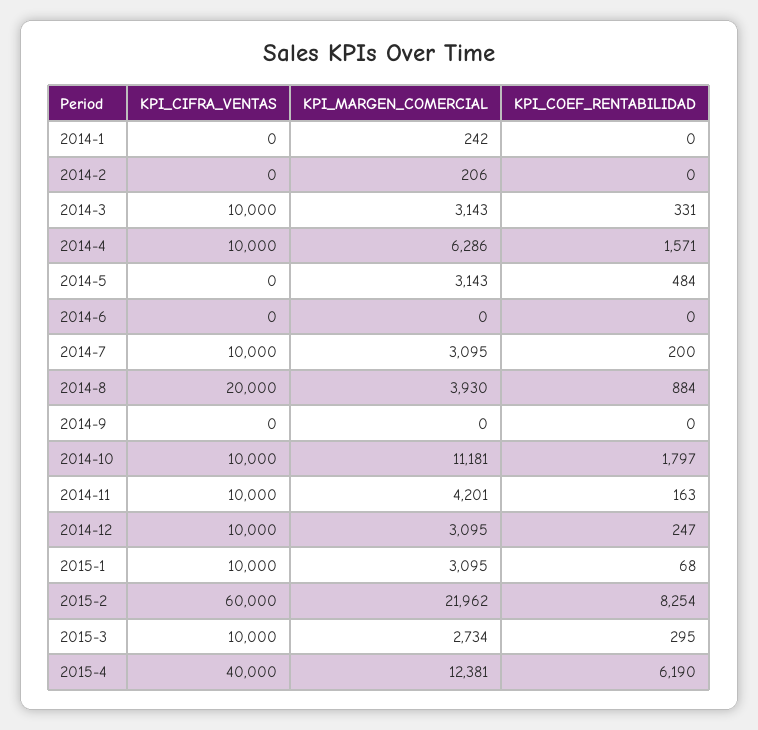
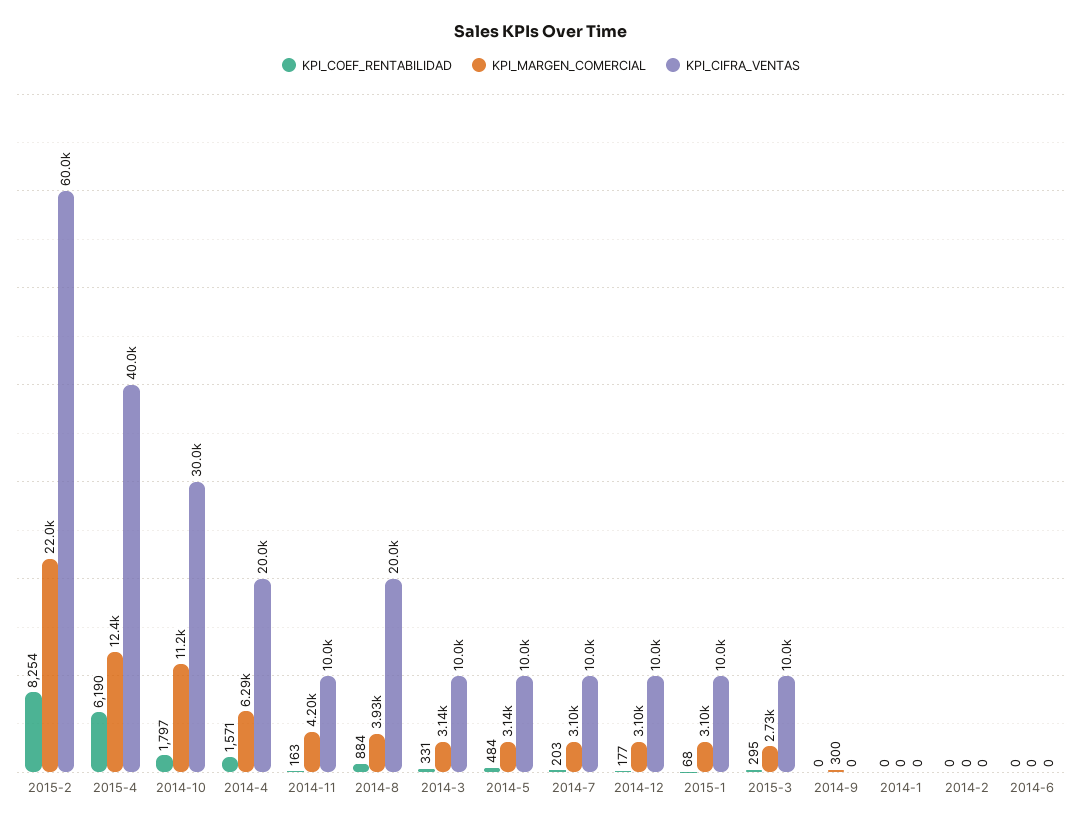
  {
    "KPI_CIFRA_VENTAS": {
      "2014-1": 0,
      "2014-2": 0,
      "2014-3": 10000,
-     "2014-4": 10000,
+     "2014-4": 20000,
-     "2014-5": 0,
+     "2014-5": 10000,
      "2014-6": 0,
      "2014-7": 10000,
      "2014-8": 20000,
      "2014-9": 0,
-     "2014-10": 10000,
+     "2014-10": 30000,
      "2014-11": 10000,
      "2014-12": 10000,
      "2015-1": 10000,
      "2015-2": 60000,
      "2015-3": 10000,
      "2015-4": 40000
    },
    "KPI_MARGEN_COMERCIAL": {
-     "2014-1": 242,
+     "2014-1": 0,
-     "2014-2": 206,
+     "2014-2": 0,
      "2014-3": 3143,
      "2014-4": 6286,
      "2014-5": 3143,
      "2014-6": 0,
      "2014-7": 3095,
      "2014-8": 3930,
-     "2014-9": 0,
+     "2014-9": 300,
      "2014-10": 11181,
      "2014-11": 4201,
      "2014-12": 3095,
      "2015-1": 3095,
      "2015-2": 21962,
      "2015-3": 2734,
      "2015-4": 12381
    },
    "KPI_COEF_RENTABILIDAD": {
      "2014-1": 0,
      "2014-2": 0,
      "2014-3": 331,
      "2014-4": 1571,
      "2014-5": 484,
      "2014-6": 0,
-     "2014-7": 200,
+     "2014-7": 203,
      "2014-8": 884,
      "2014-9": 0,
      "2014-10": 1797,
      "2014-11": 163,
-     "2014-12": 247,
+     "2014-12": 177,
      "2015-1": 68,
      "2015-2": 8254,
      "2015-3": 295,
      "2015-4": 6190
    }
  }

